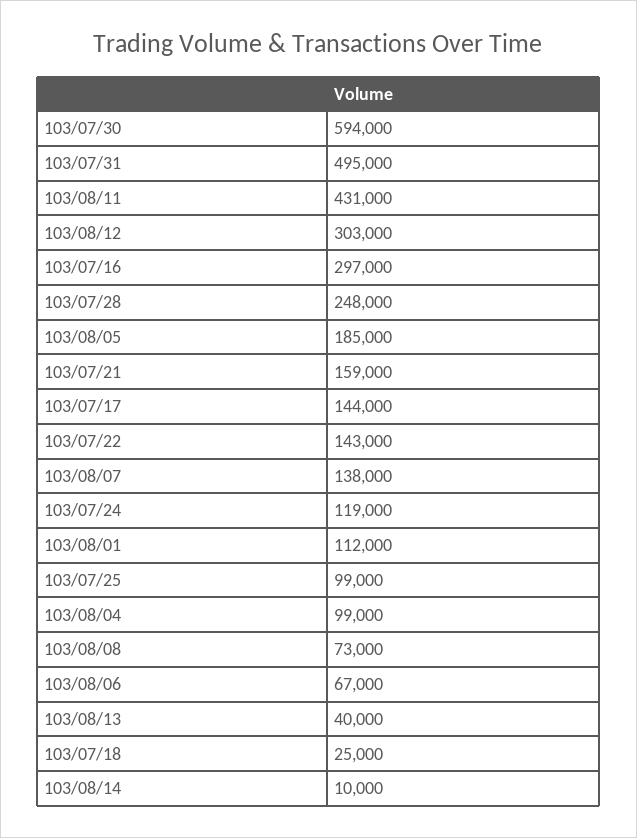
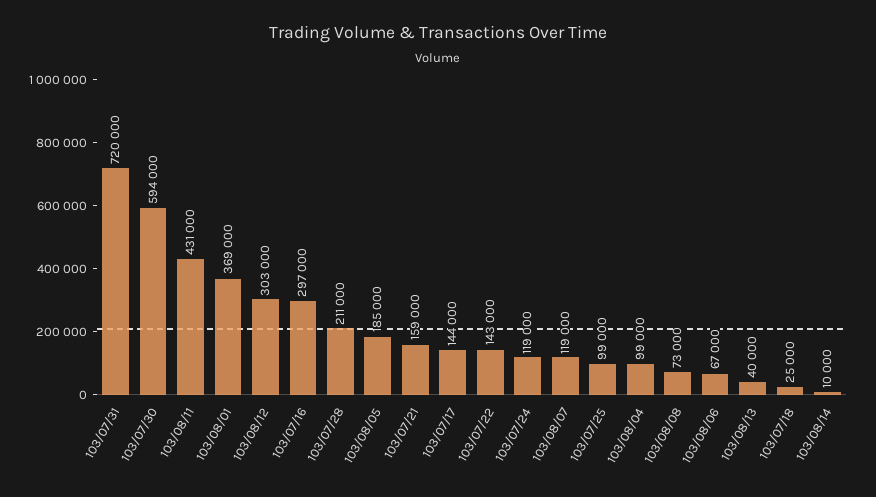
  {
    "103/07/30": 594000,
-   "103/07/31": 495000,
+   "103/07/31": 720000,
    "103/08/11": 431000,
    "103/08/12": 303000,
    "103/07/16": 297000,
-   "103/07/28": 248000,
+   "103/07/28": 211000,
    "103/08/05": 185000,
    "103/07/21": 159000,
    "103/07/17": 144000,
    "103/07/22": 143000,
-   "103/08/07": 138000,
+   "103/08/07": 119000,
    "103/07/24": 119000,
-   "103/08/01": 112000,
+   "103/08/01": 369000,
    "103/07/25": 99000,
    "103/08/04": 99000,
    "103/08/08": 73000,
    "103/08/06": 67000,
    "103/08/13": 40000,
    "103/07/18": 25000,
    "103/08/14": 10000
  }

